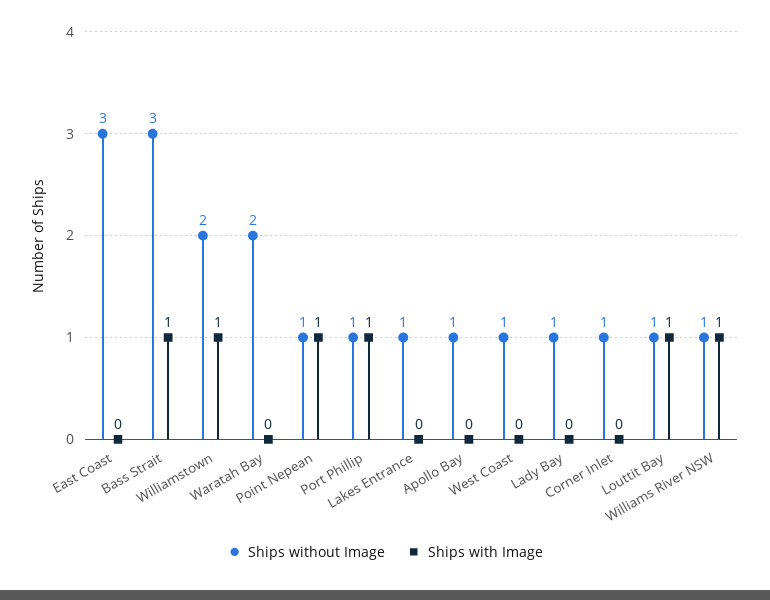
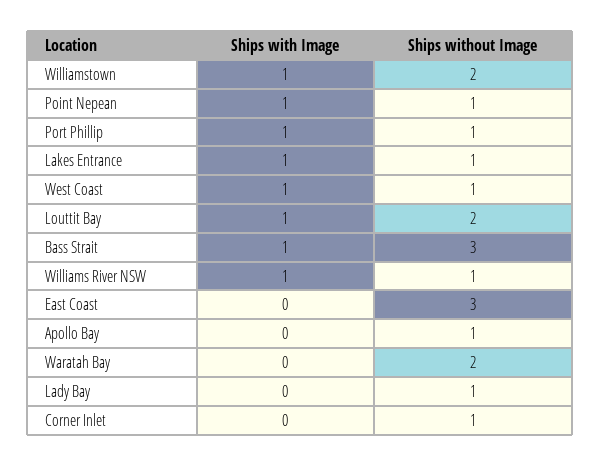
  {
    "Ships without Image": {
      "East Coast": 3,
      "Bass Strait": 3,
      "Williamstown": 2,
      "Waratah Bay": 2,
      "Point Nepean": 1,
      "Port Phillip": 1,
      "Lakes Entrance": 1,
      "Apollo Bay": 1,
      "West Coast": 1,
      "Lady Bay": 1,
      "Corner Inlet": 1,
-     "Louttit Bay": 1,
+     "Louttit Bay": 2,
      "Williams River NSW": 1
    },
    "Ships with Image": {
      "East Coast": 0,
      "Bass Strait": 1,
      "Williamstown": 1,
      "Waratah Bay": 0,
      "Point Nepean": 1,
      "Port Phillip": 1,
-     "Lakes Entrance": 0,
+     "Lakes Entrance": 1,
      "Apollo Bay": 0,
-     "West Coast": 0,
+     "West Coast": 1,
      "Lady Bay": 0,
      "Corner Inlet": 0,
      "Louttit Bay": 1,
      "Williams River NSW": 1
    }
  }

